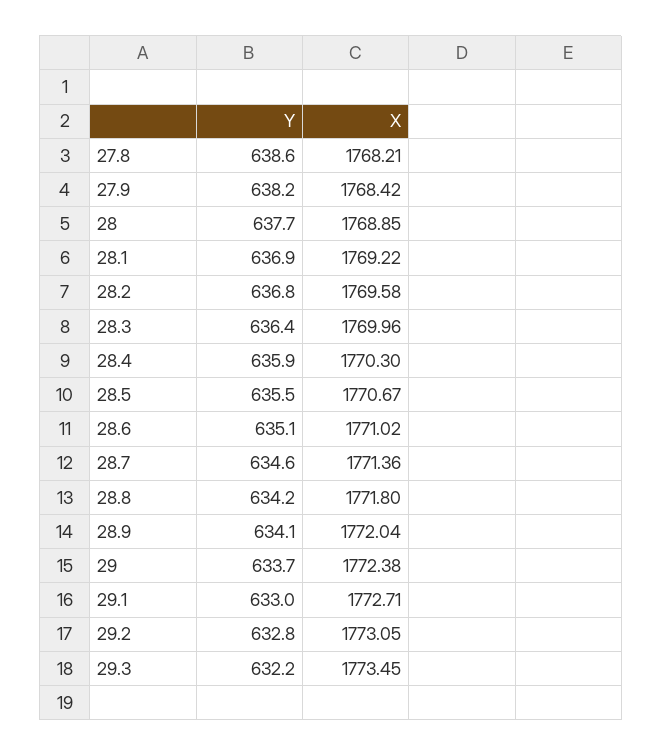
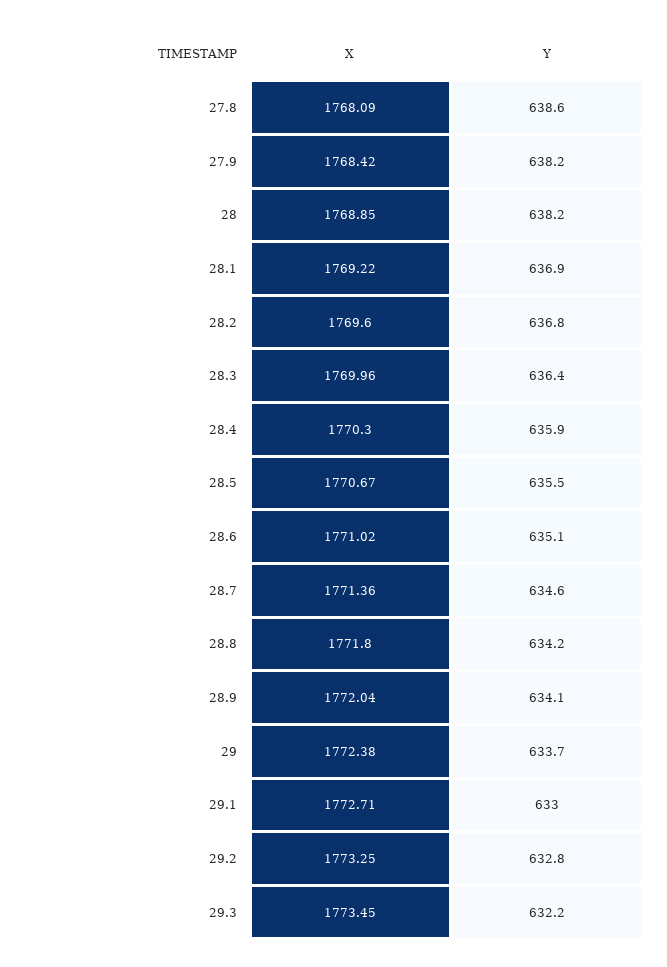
  {
    "Y": {
      "27.8": 638.6,
      "27.9": 638.2,
-     "28": 637.7,
+     "28": 638.2,
      "28.1": 636.9,
      "28.2": 636.8,
      "28.3": 636.4,
      "28.4": 635.9,
      "28.5": 635.5,
      "28.6": 635.1,
      "28.7": 634.6,
      "28.8": 634.2,
      "28.9": 634.1,
      "29": 633.7,
      "29.1": 633,
      "29.2": 632.8,
      "29.3": 632.2
    },
    "X": {
-     "27.8": 1768.21,
+     "27.8": 1768.09,
      "27.9": 1768.42,
      "28": 1768.85,
      "28.1": 1769.22,
-     "28.2": 1769.58,
+     "28.2": 1769.6,
      "28.3": 1769.96,
      "28.4": 1770.3,
      "28.5": 1770.67,
      "28.6": 1771.02,
      "28.7": 1771.36,
      "28.8": 1771.8,
      "28.9": 1772.04,
      "29": 1772.38,
      "29.1": 1772.71,
-     "29.2": 1773.05,
+     "29.2": 1773.25,
      "29.3": 1773.45
    }
  }

